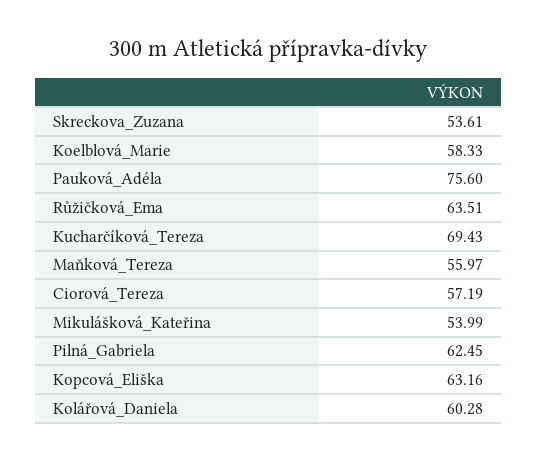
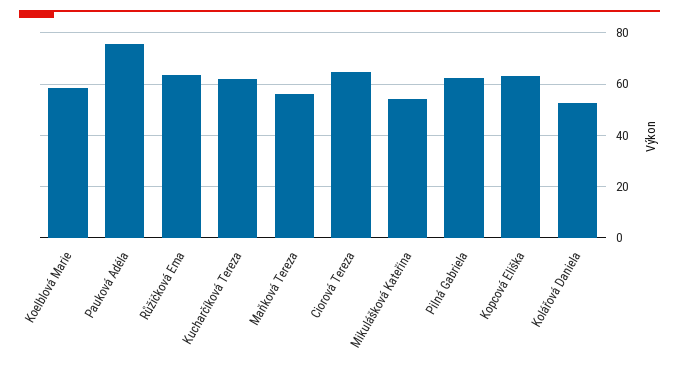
  {
-   "Skreckova_Zuzana": 53.61,
    "Koelblová_Marie": 58.33,
    "Pauková_Adéla": 75.6,
    "Růžičková_Ema": 63.51,
-   "Kucharčíková_Tereza": 69.43,
+   "Kucharčíková_Tereza": 62.5,
    "Maňková_Tereza": 55.97,
-   "Ciorová_Tereza": 57.19,
+   "Ciorová_Tereza": 65,
    "Mikulášková_Kateřina": 53.99,
    "Pilná_Gabriela": 62.45,
    "Kopcová_Eliška": 63.16,
-   "Kolářová_Daniela": 60.28
+   "Kolářová_Daniela": 52.5
  }

